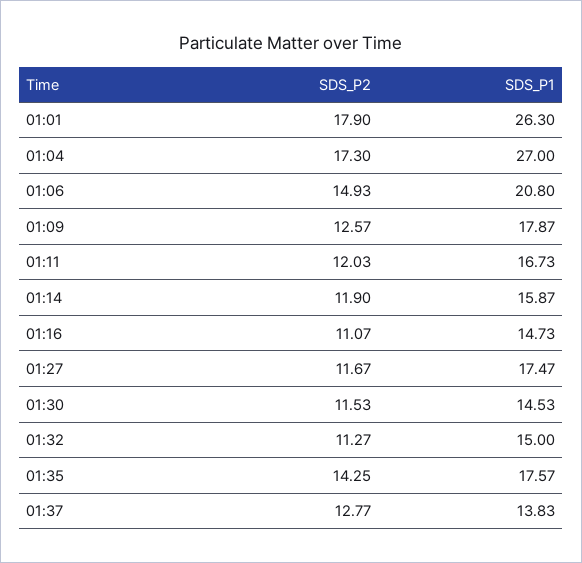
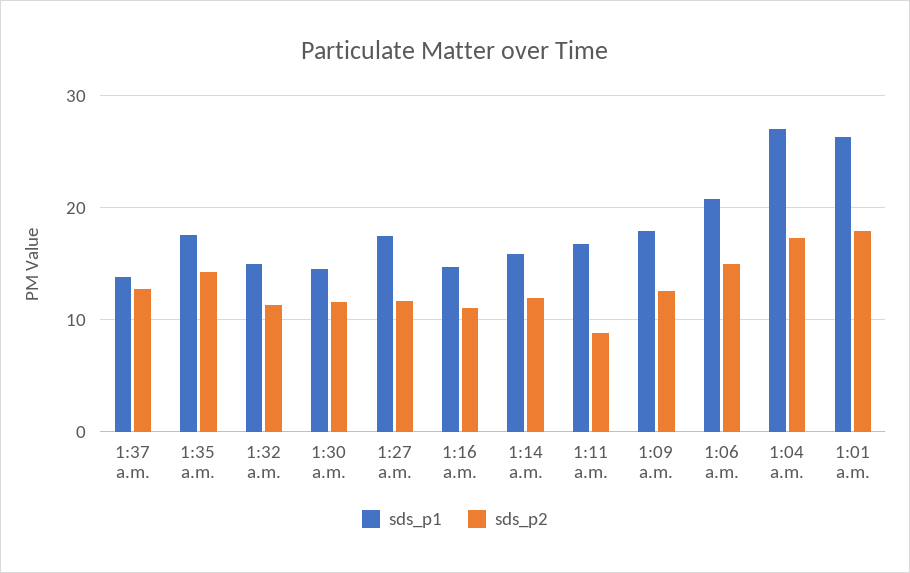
  {
    "SDS_P2": {
      "01:01": 17.9,
      "01:04": 17.3,
      "01:06": 14.93,
      "01:09": 12.57,
-     "01:11": 12.03,
+     "01:11": 9,
      "01:14": 11.9,
      "01:16": 11.07,
      "01:27": 11.67,
      "01:30": 11.53,
      "01:32": 11.27,
      "01:35": 14.25,
      "01:37": 12.77
    },
    "SDS_P1": {
      "01:01": 26.3,
      "01:04": 27,
      "01:06": 20.8,
      "01:09": 17.87,
      "01:11": 16.73,
      "01:14": 15.87,
      "01:16": 14.73,
      "01:27": 17.47,
      "01:30": 14.53,
      "01:32": 15,
      "01:35": 17.57,
      "01:37": 13.83
    }
  }

